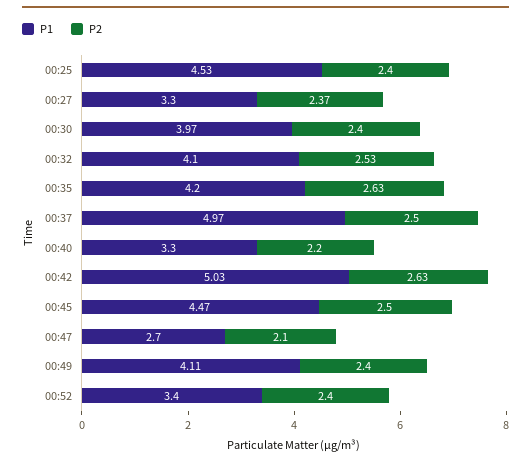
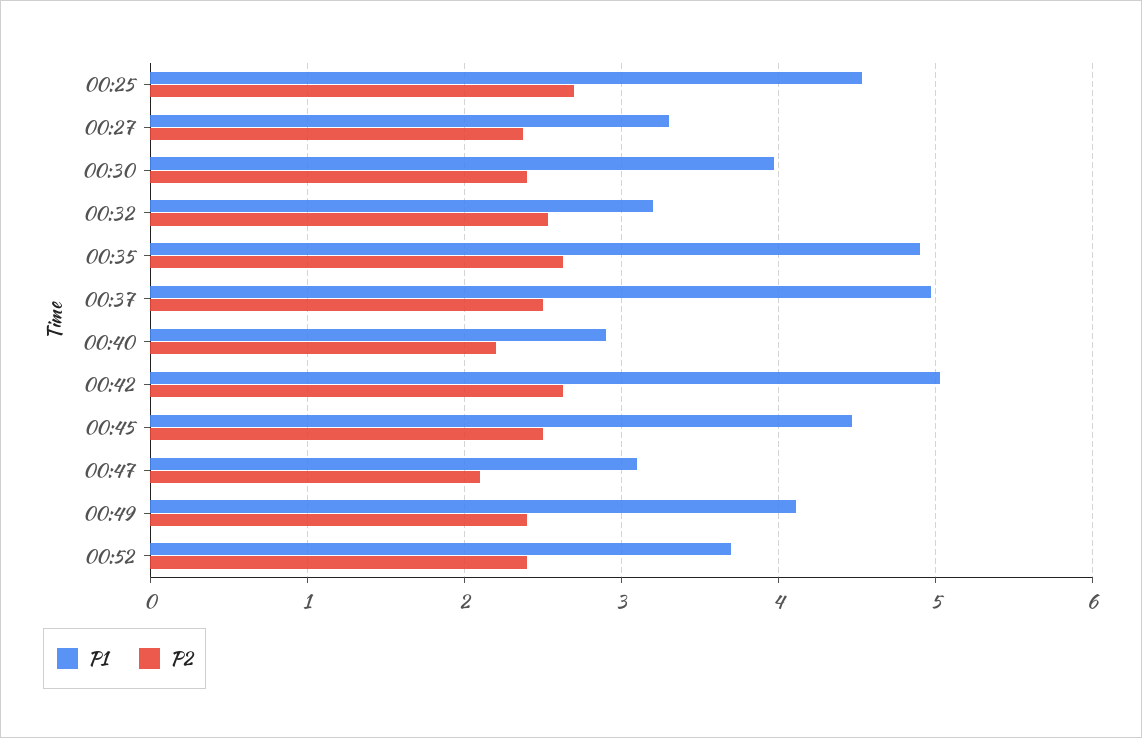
  {
    "P1": {
      "00:25": 4.53,
      "00:27": 3.3,
      "00:30": 3.97,
-     "00:32": 4.1,
+     "00:32": 3.2,
-     "00:35": 4.2,
+     "00:35": 4.9,
      "00:37": 4.97,
-     "00:40": 3.3,
+     "00:40": 2.9,
      "00:42": 5.03,
      "00:45": 4.47,
-     "00:47": 2.7,
+     "00:47": 3.1,
      "00:49": 4.11,
-     "00:52": 3.4
+     "00:52": 3.7
    },
    "P2": {
-     "00:25": 2.4,
+     "00:25": 2.7,
      "00:27": 2.37,
      "00:30": 2.4,
      "00:32": 2.53,
      "00:35": 2.63,
      "00:37": 2.5,
      "00:40": 2.2,
      "00:42": 2.63,
      "00:45": 2.5,
      "00:47": 2.1,
      "00:49": 2.4,
      "00:52": 2.4
    }
  }

